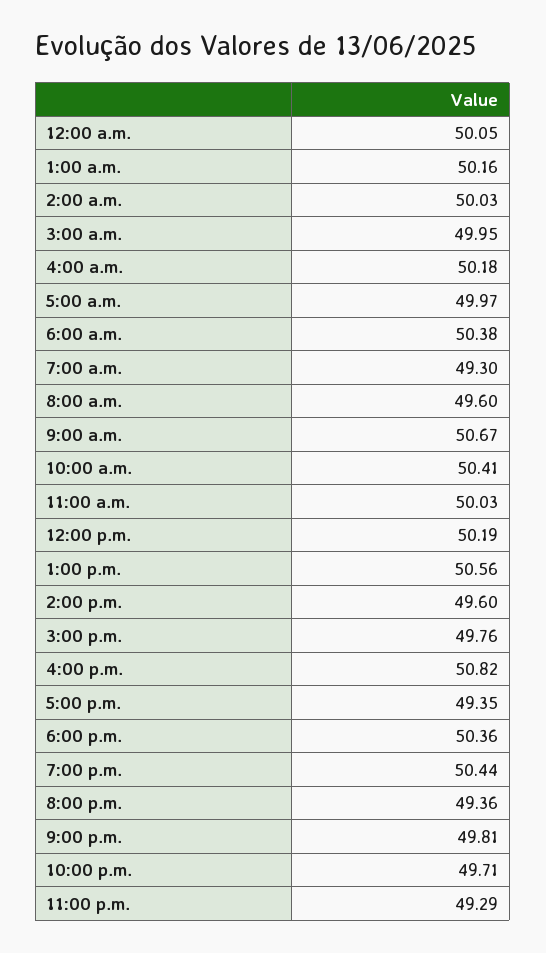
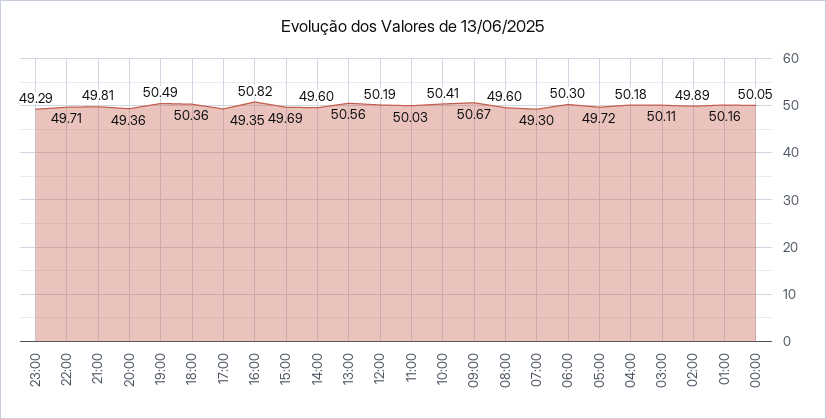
  {
    "12:00 a.m.": 50.05,
    "1:00 a.m.": 50.16,
-   "2:00 a.m.": 50.03,
+   "2:00 a.m.": 49.89,
-   "3:00 a.m.": 49.95,
+   "3:00 a.m.": 50.11,
    "4:00 a.m.": 50.18,
-   "5:00 a.m.": 49.97,
+   "5:00 a.m.": 49.72,
-   "6:00 a.m.": 50.38,
+   "6:00 a.m.": 50.3,
    "7:00 a.m.": 49.3,
    "8:00 a.m.": 49.6,
    "9:00 a.m.": 50.67,
    "10:00 a.m.": 50.41,
    "11:00 a.m.": 50.03,
    "12:00 p.m.": 50.19,
    "1:00 p.m.": 50.56,
    "2:00 p.m.": 49.6,
-   "3:00 p.m.": 49.76,
+   "3:00 p.m.": 49.69,
    "4:00 p.m.": 50.82,
    "5:00 p.m.": 49.35,
    "6:00 p.m.": 50.36,
-   "7:00 p.m.": 50.44,
+   "7:00 p.m.": 50.49,
    "8:00 p.m.": 49.36,
    "9:00 p.m.": 49.81,
    "10:00 p.m.": 49.71,
    "11:00 p.m.": 49.29
  }

